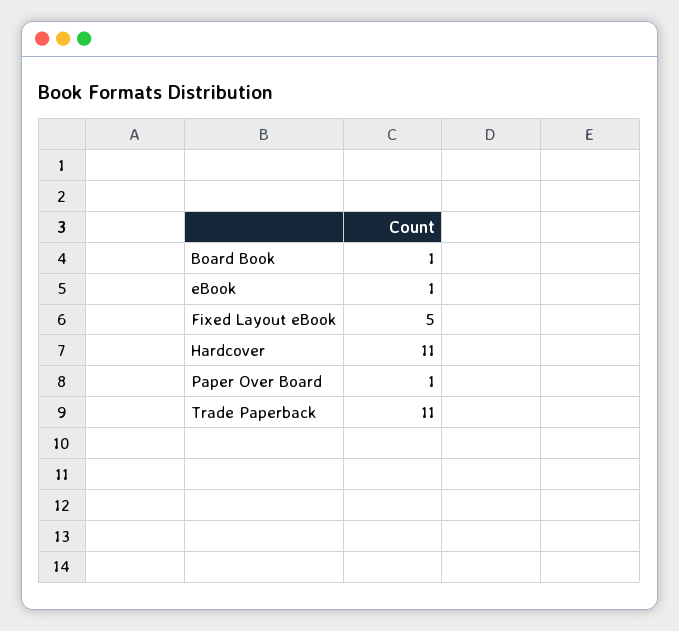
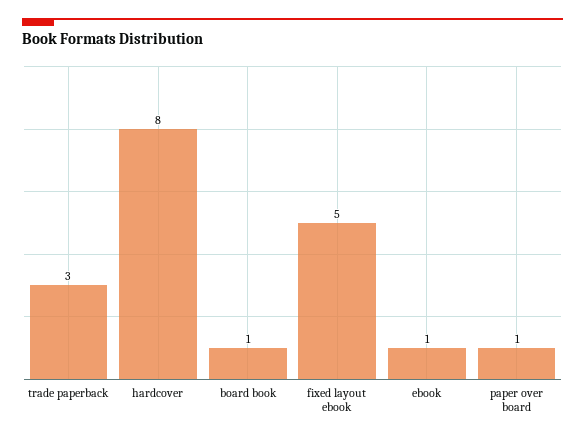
  {
    "Board Book": 1,
    "eBook": 1,
    "Fixed Layout eBook": 5,
-   "Hardcover": 11,
+   "Hardcover": 8,
    "Paper Over Board": 1,
-   "Trade Paperback": 11
+   "Trade Paperback": 3
  }

